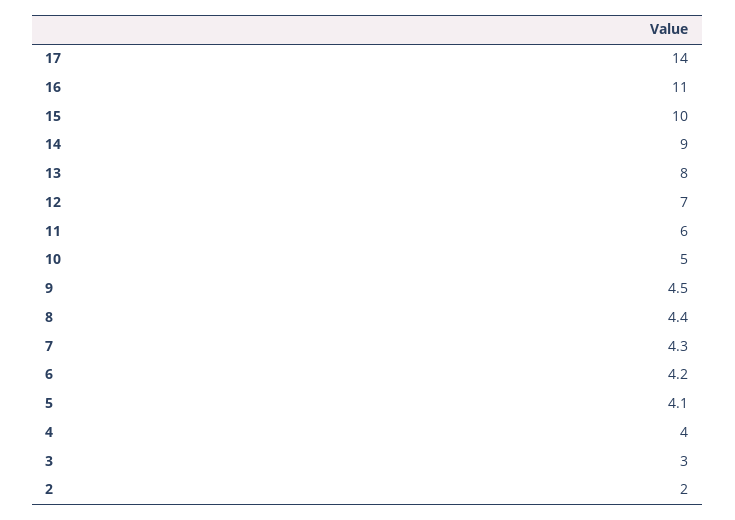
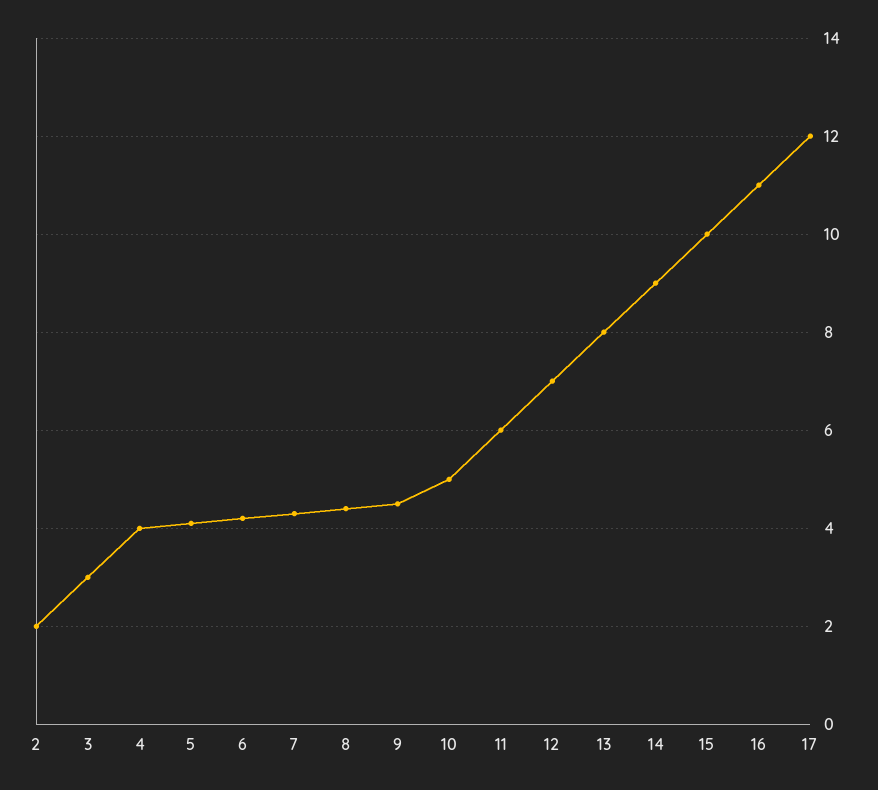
  {
-   "17": 14,
+   "17": 12,
    "16": 11,
    "15": 10,
    "14": 9,
    "13": 8,
    "12": 7,
    "11": 6,
    "10": 5,
    "9": 4.5,
    "8": 4.4,
    "7": 4.3,
    "6": 4.2,
    "5": 4.1,
    "4": 4,
    "3": 3,
    "2": 2
  }

